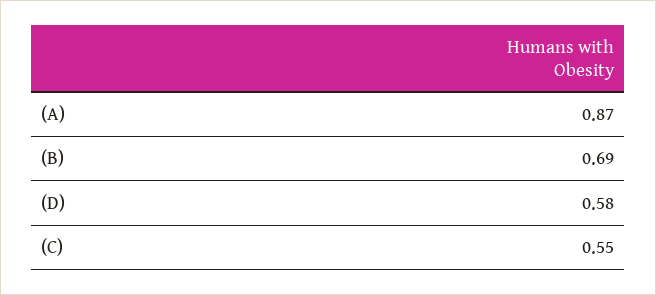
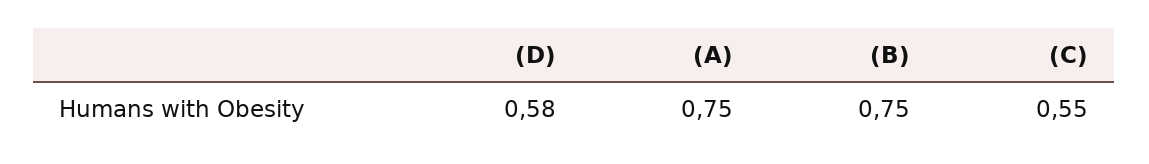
  {
-   "(A)": 0.87,
+   "(A)": 0.75,
-   "(B)": 0.69,
+   "(B)": 0.75,
    "(D)": 0.58,
    "(C)": 0.55
  }

